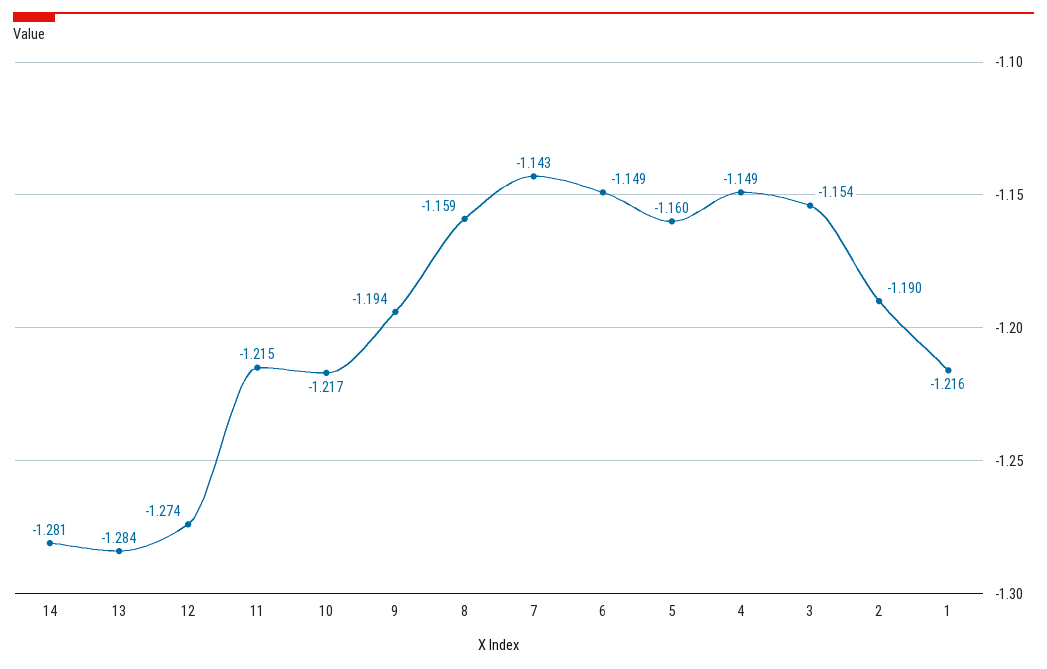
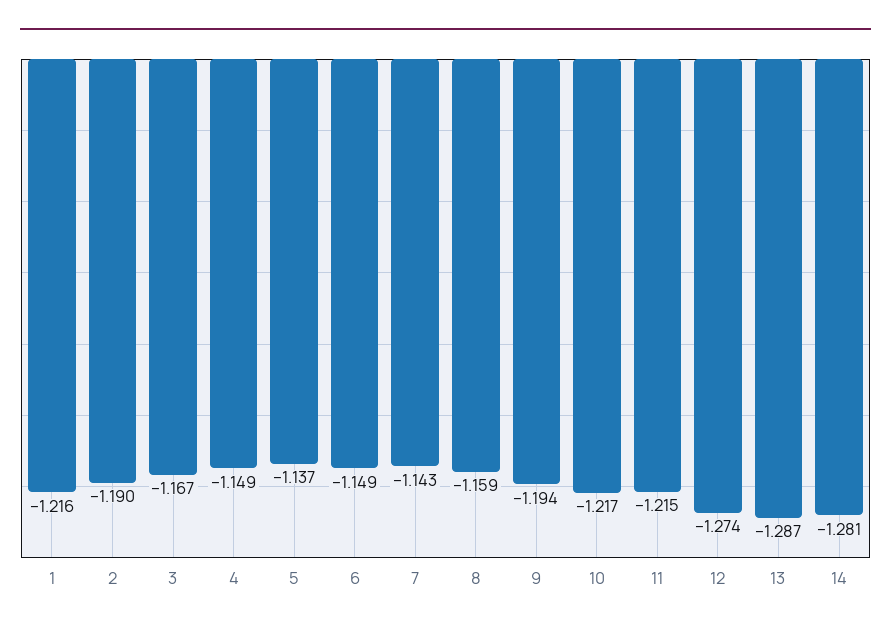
  {
    "14": -1.281,
-   "13": -1.284,
+   "13": -1.287,
    "12": -1.274,
    "11": -1.215,
    "10": -1.217,
    "9": -1.194,
    "8": -1.159,
    "7": -1.143,
    "6": -1.149,
-   "5": -1.16,
+   "5": -1.137,
    "4": -1.149,
-   "3": -1.154,
+   "3": -1.167,
    "2": -1.19,
    "1": -1.216
  }

